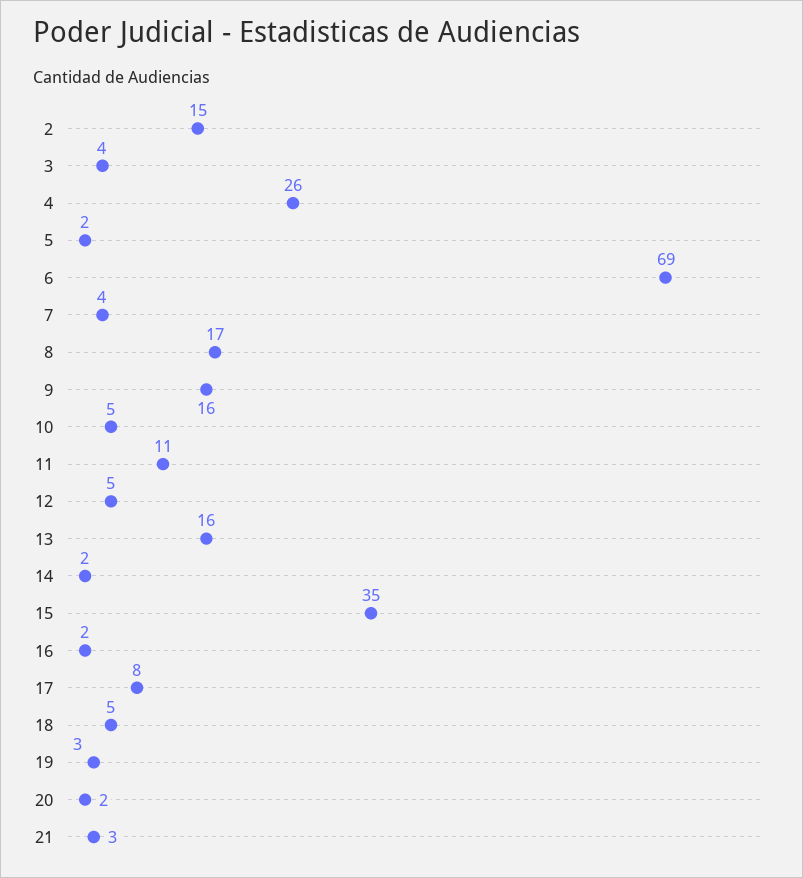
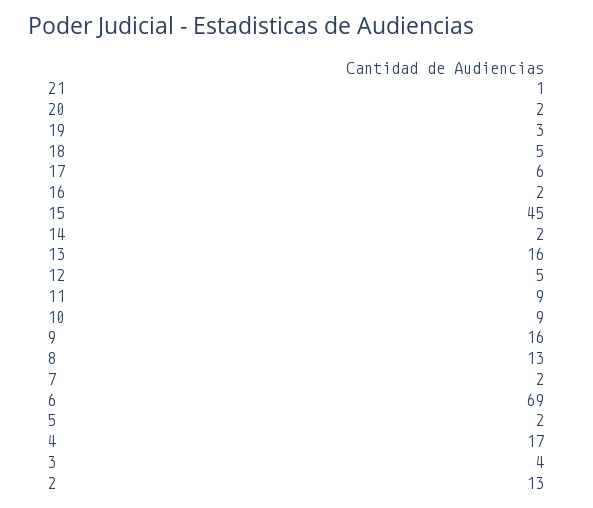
  {
-   "2": 15,
+   "2": 13,
    "3": 4,
-   "4": 26,
+   "4": 17,
    "5": 2,
    "6": 69,
-   "7": 4,
+   "7": 2,
-   "8": 17,
+   "8": 13,
    "9": 16,
-   "10": 5,
+   "10": 9,
-   "11": 11,
+   "11": 9,
    "12": 5,
    "13": 16,
    "14": 2,
-   "15": 35,
+   "15": 45,
    "16": 2,
-   "17": 8,
+   "17": 6,
    "18": 5,
    "19": 3,
    "20": 2,
-   "21": 3
+   "21": 1
  }

